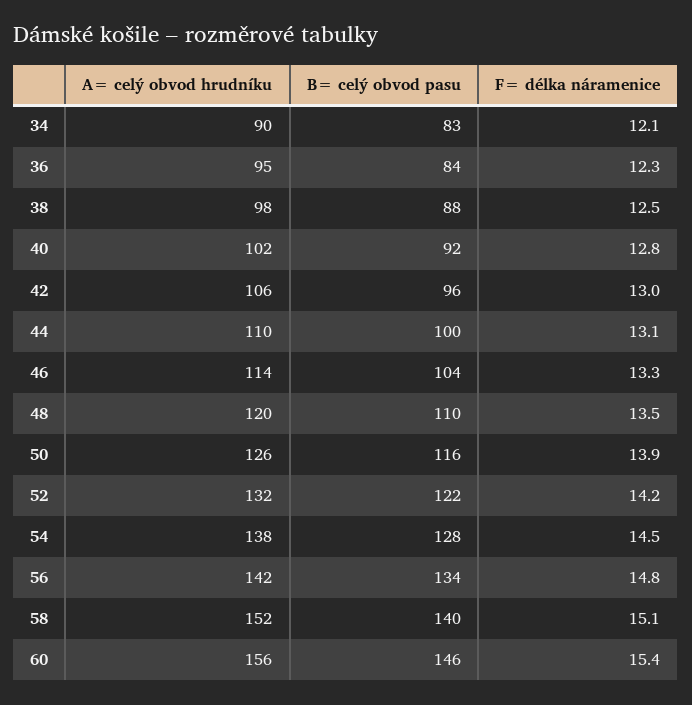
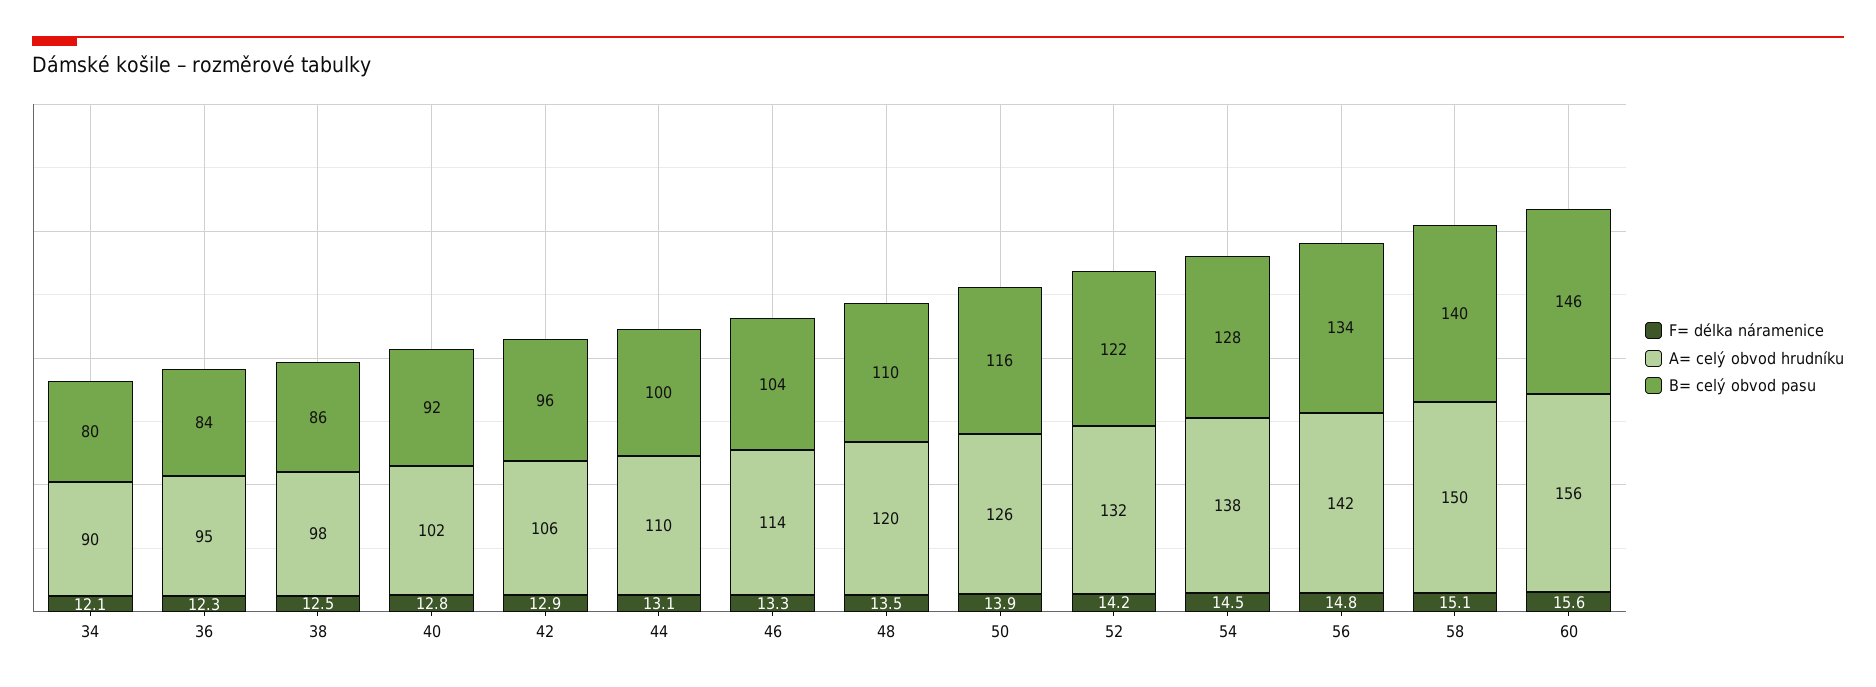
  {
    "A= celý obvod hrudníku": {
      "34": 90,
      "36": 95,
      "38": 98,
      "40": 102,
      "42": 106,
      "44": 110,
      "46": 114,
      "48": 120,
      "50": 126,
      "52": 132,
      "54": 138,
      "56": 142,
-     "58": 152,
+     "58": 150,
      "60": 156
    },
    "B= celý obvod pasu": {
-     "34": 83,
+     "34": 80,
      "36": 84,
-     "38": 88,
+     "38": 86,
      "40": 92,
      "42": 96,
      "44": 100,
      "46": 104,
      "48": 110,
      "50": 116,
      "52": 122,
      "54": 128,
      "56": 134,
      "58": 140,
      "60": 146
    },
    "F= délka náramenice": {
      "34": 12.1,
      "36": 12.3,
      "38": 12.5,
      "40": 12.8,
-     "42": 13,
+     "42": 12.9,
      "44": 13.1,
      "46": 13.3,
      "48": 13.5,
      "50": 13.9,
      "52": 14.2,
      "54": 14.5,
      "56": 14.8,
      "58": 15.1,
-     "60": 15.4
+     "60": 15.6
    }
  }

